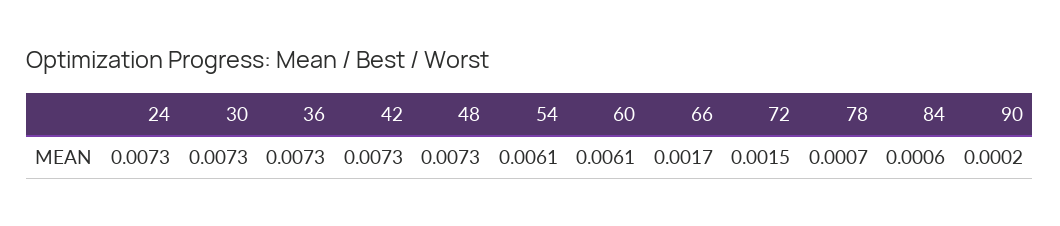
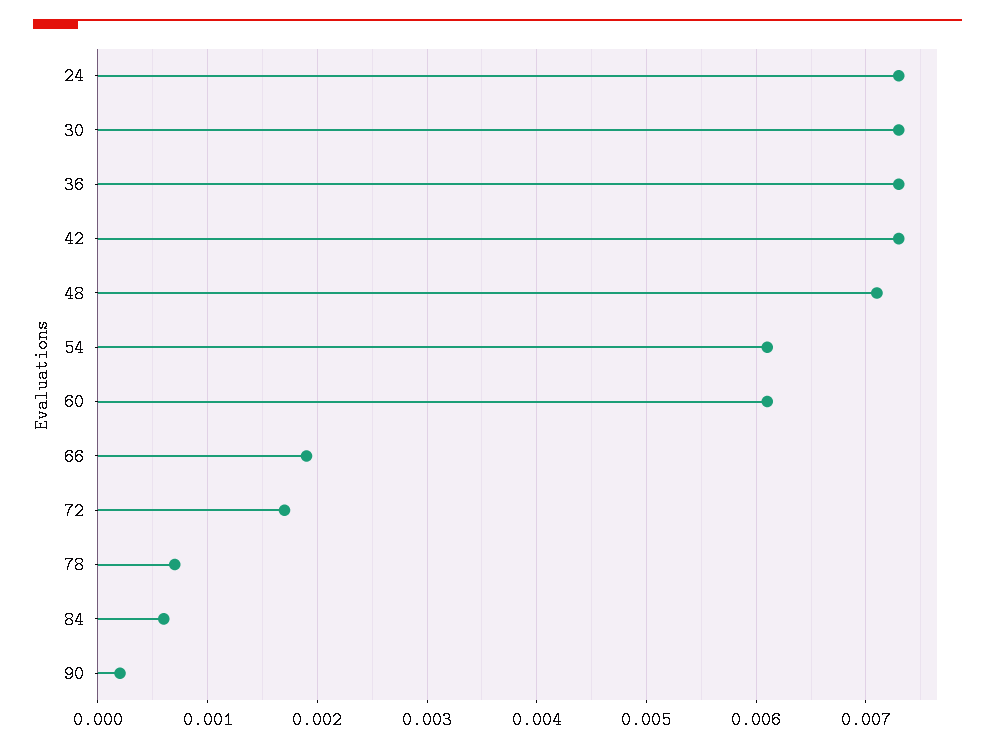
  {
    "24": 0.0073,
    "30": 0.0073,
    "36": 0.0073,
    "42": 0.0073,
-   "48": 0.0073,
+   "48": 0.0071,
    "54": 0.0061,
    "60": 0.0061,
-   "66": 0.0017,
+   "66": 0.0019,
-   "72": 0.0015,
+   "72": 0.0017,
    "78": 0.0007,
    "84": 0.0006,
    "90": 0.0002
  }

